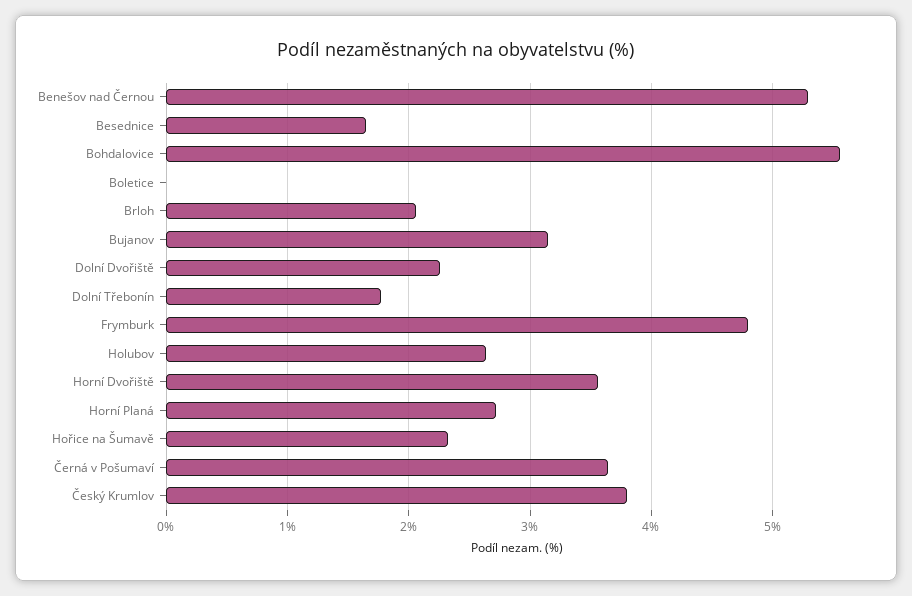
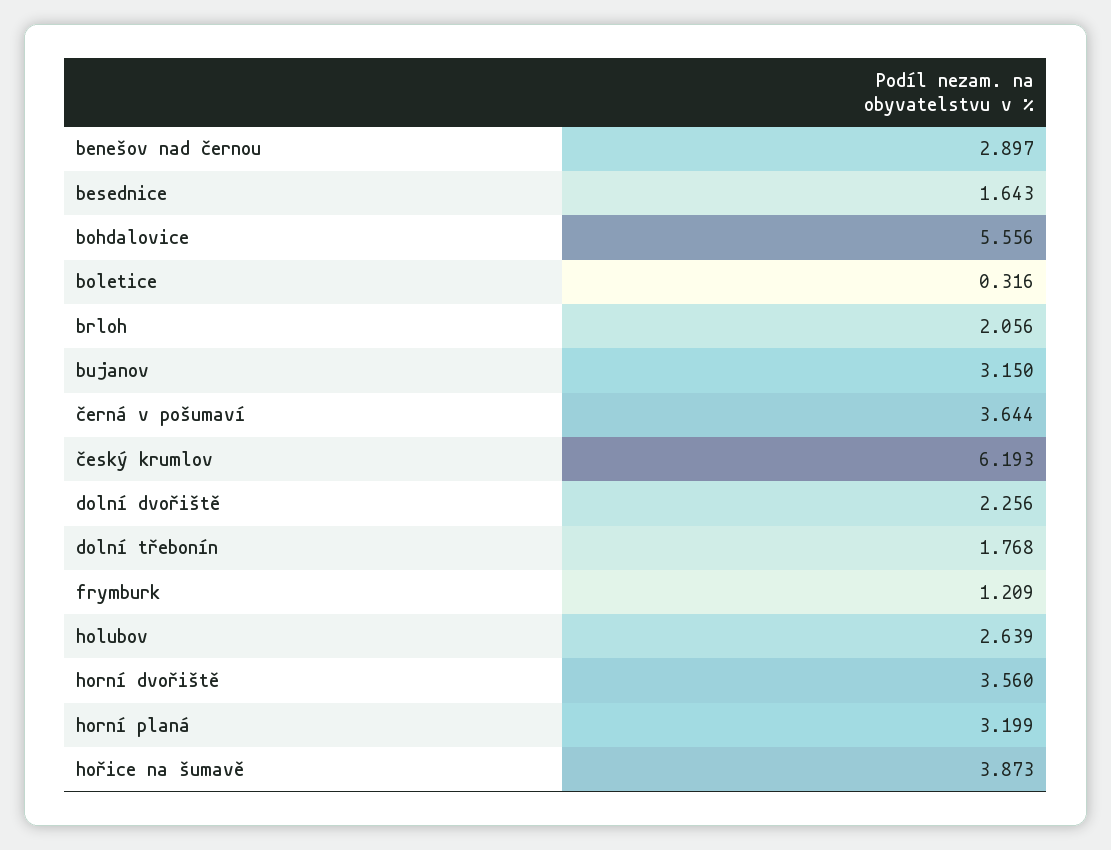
  {
-   "Benešov nad Černou": 5.3,
+   "Benešov nad Černou": 2.897,
    "Besednice": 1.643,
    "Bohdalovice": 5.556,
-   "Boletice": 0,
+   "Boletice": 0.316,
    "Brloh": 2.056,
    "Bujanov": 3.15,
    "Dolní Dvořiště": 2.256,
    "Dolní Třebonín": 1.768,
-   "Frymburk": 4.8,
+   "Frymburk": 1.209,
    "Holubov": 2.639,
    "Horní Dvořiště": 3.56,
-   "Horní Planá": 2.7,
+   "Horní Planá": 3.199,
-   "Hořice na Šumavě": 2.3,
+   "Hořice na Šumavě": 3.873,
    "Černá v Pošumaví": 3.644,
-   "Český Krumlov": 3.8
+   "Český Krumlov": 6.193
  }

